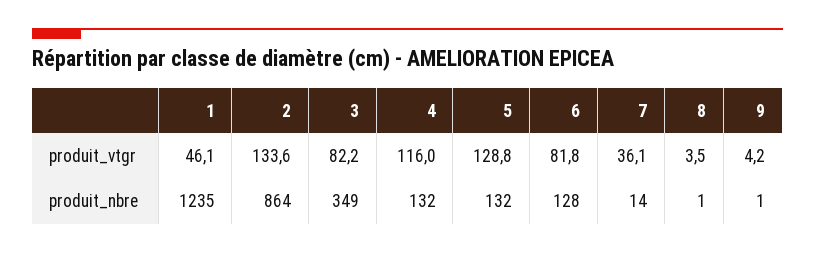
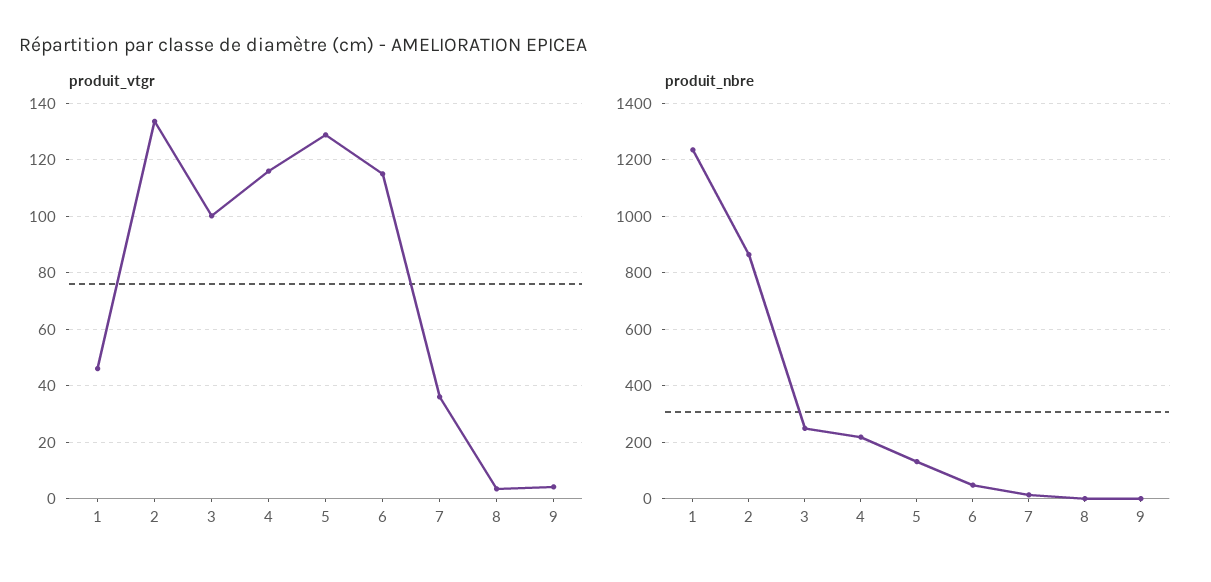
  {
    "produit_vtgr": {
      "1": 46.1,
      "2": 133.6,
-     "3": 82.2,
+     "3": 100,
      "4": 116,
      "5": 128.8,
-     "6": 81.8,
+     "6": 115,
      "7": 36.1,
      "8": 3.5,
      "9": 4.2
    },
    "produit_nbre": {
      "1": 1235,
      "2": 864,
-     "3": 349,
+     "3": 250,
-     "4": 132,
+     "4": 225,
      "5": 132,
-     "6": 128,
+     "6": 50,
      "7": 14,
      "8": 1,
      "9": 1
    }
  }

